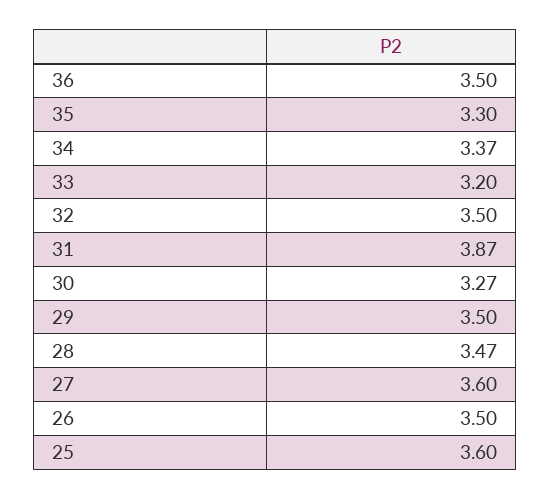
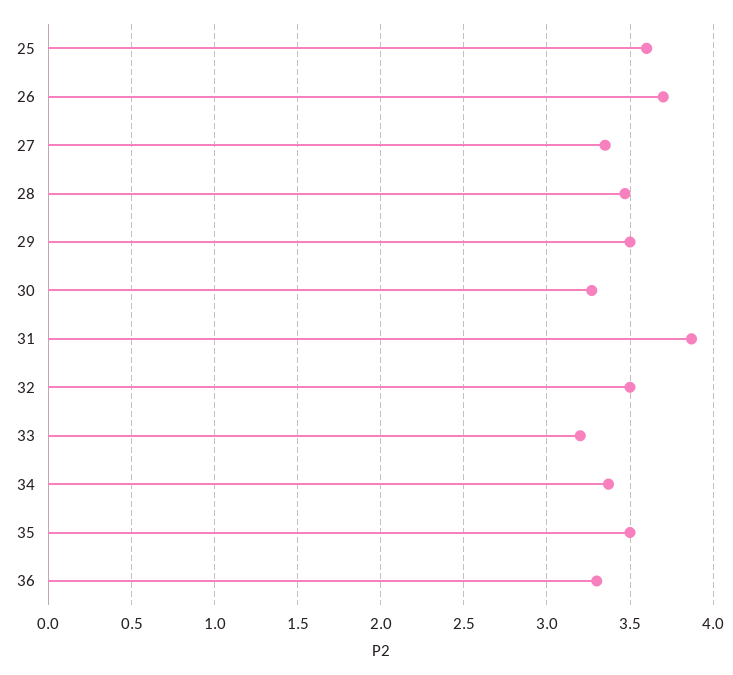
  {
-   "36": 3.5,
+   "36": 3.3,
-   "35": 3.3,
+   "35": 3.5,
    "34": 3.37,
    "33": 3.2,
    "32": 3.5,
    "31": 3.87,
    "30": 3.27,
    "29": 3.5,
    "28": 3.47,
-   "27": 3.6,
+   "27": 3.35,
-   "26": 3.5,
+   "26": 3.7,
    "25": 3.6
  }

